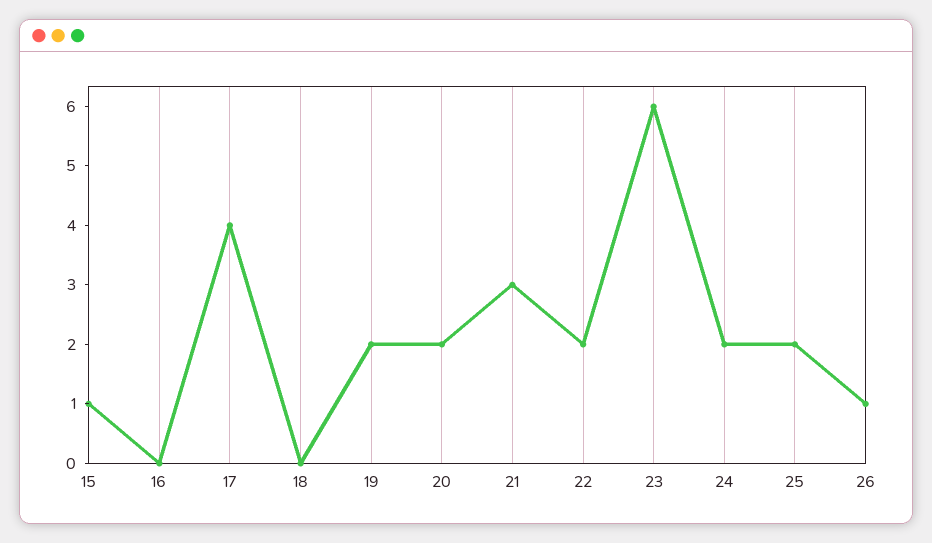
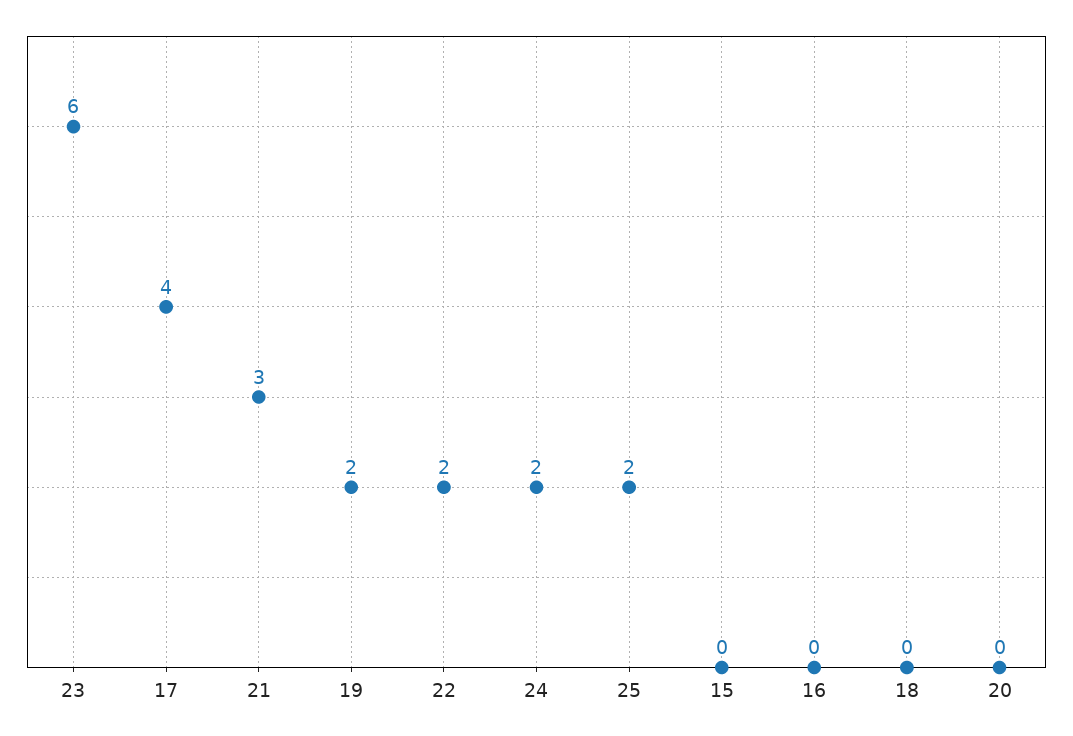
  {
-   "15": 1,
+   "15": 0,
    "16": 0,
    "17": 4,
    "18": 0,
    "19": 2,
-   "20": 2,
+   "20": 0,
    "21": 3,
    "22": 2,
    "23": 6,
    "24": 2,
-   "25": 2,
+   "25": 2
-   "26": 1
  }

